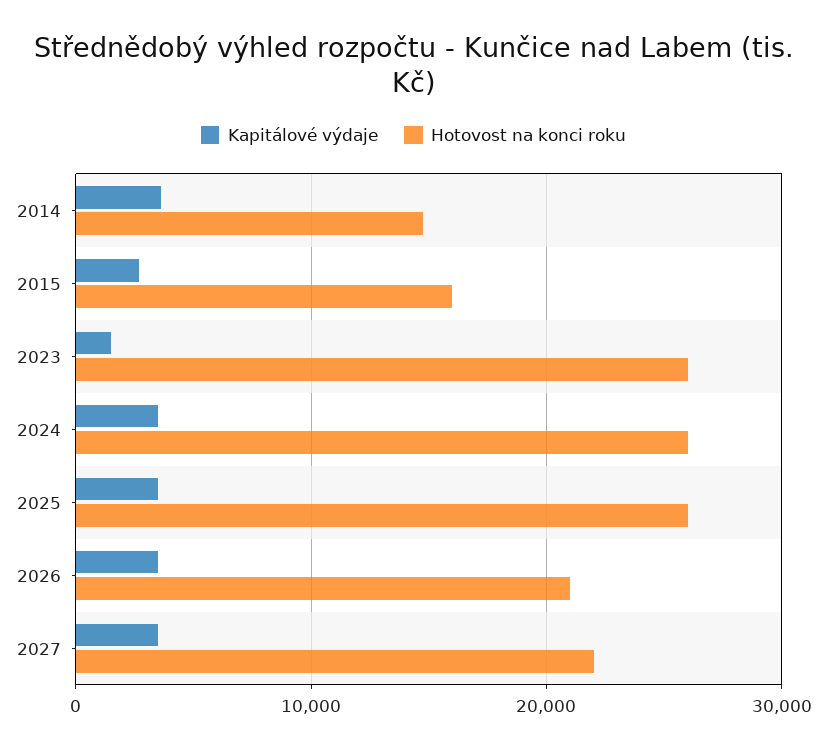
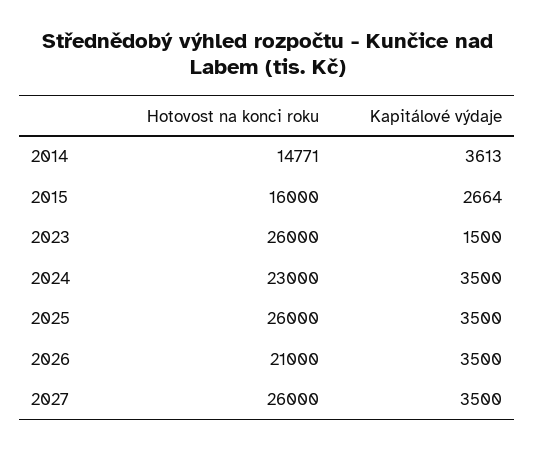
  {
    "Kapitálové výdaje": {
      "2014": 3613,
      "2015": 2664,
      "2023": 1500,
      "2024": 3500,
      "2025": 3500,
      "2026": 3500,
      "2027": 3500
    },
    "Hotovost na konci roku": {
      "2014": 14771,
      "2015": 16000,
      "2023": 26000,
-     "2024": 26000,
+     "2024": 23000,
      "2025": 26000,
      "2026": 21000,
-     "2027": 22000
+     "2027": 26000
    }
  }

